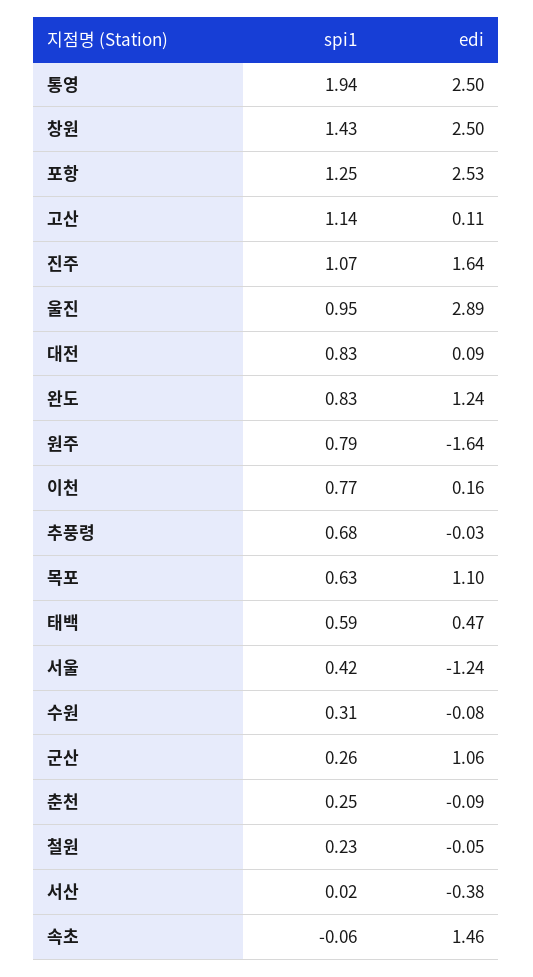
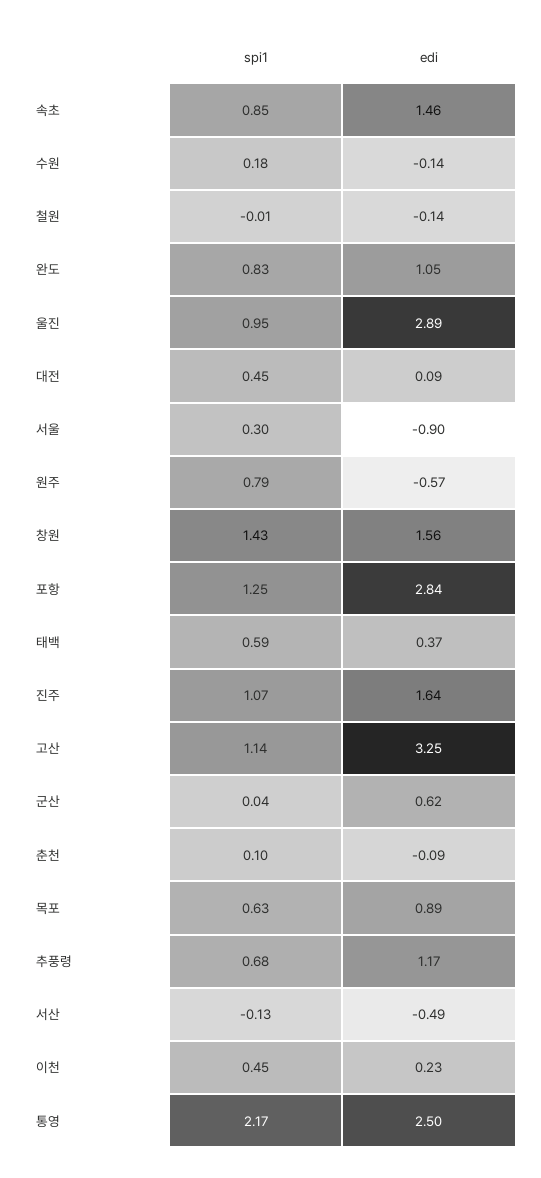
  {
    "spi1": {
-     "통영": 1.94,
+     "통영": 2.17,
      "창원": 1.43,
      "포항": 1.25,
      "고산": 1.14,
      "진주": 1.07,
      "울진": 0.95,
-     "대전": 0.83,
+     "대전": 0.45,
      "완도": 0.83,
      "원주": 0.79,
-     "이천": 0.77,
+     "이천": 0.45,
      "추풍령": 0.68,
      "목포": 0.63,
      "태백": 0.59,
-     "서울": 0.42,
+     "서울": 0.3,
-     "수원": 0.31,
+     "수원": 0.18,
-     "군산": 0.26,
+     "군산": 0.04,
-     "춘천": 0.25,
+     "춘천": 0.1,
-     "철원": 0.23,
+     "철원": -0.01,
-     "서산": 0.02,
+     "서산": -0.13,
-     "속초": -0.06
+     "속초": 0.85
    },
    "edi": {
      "통영": 2.5,
-     "창원": 2.5,
+     "창원": 1.56,
-     "포항": 2.53,
+     "포항": 2.84,
-     "고산": 0.11,
+     "고산": 3.25,
      "진주": 1.64,
      "울진": 2.89,
      "대전": 0.09,
-     "완도": 1.24,
+     "완도": 1.05,
-     "원주": -1.64,
+     "원주": -0.57,
-     "이천": 0.16,
+     "이천": 0.23,
-     "추풍령": -0.03,
+     "추풍령": 1.17,
-     "목포": 1.1,
+     "목포": 0.89,
-     "태백": 0.47,
+     "태백": 0.37,
-     "서울": -1.24,
+     "서울": -0.9,
-     "수원": -0.08,
+     "수원": -0.14,
-     "군산": 1.06,
+     "군산": 0.62,
      "춘천": -0.09,
-     "철원": -0.05,
+     "철원": -0.14,
-     "서산": -0.38,
+     "서산": -0.49,
      "속초": 1.46
    }
  }

